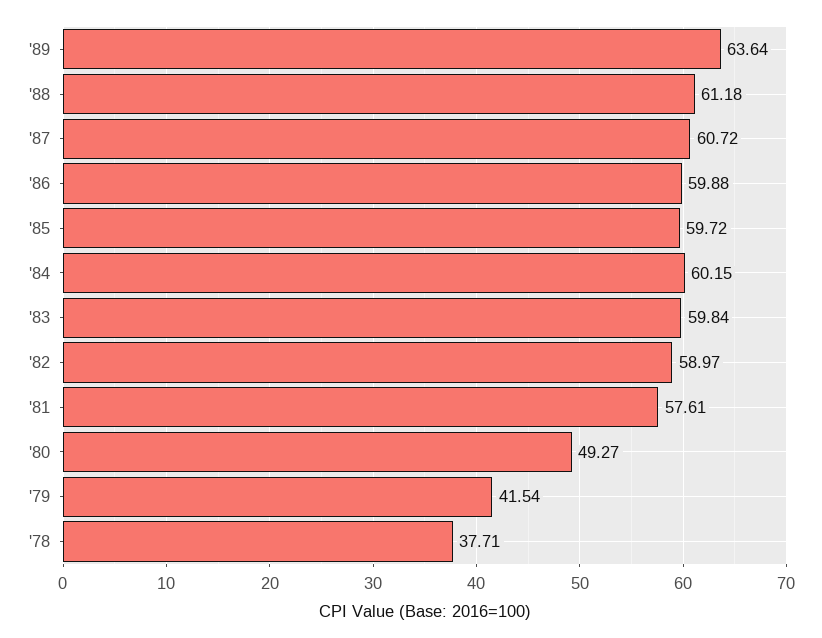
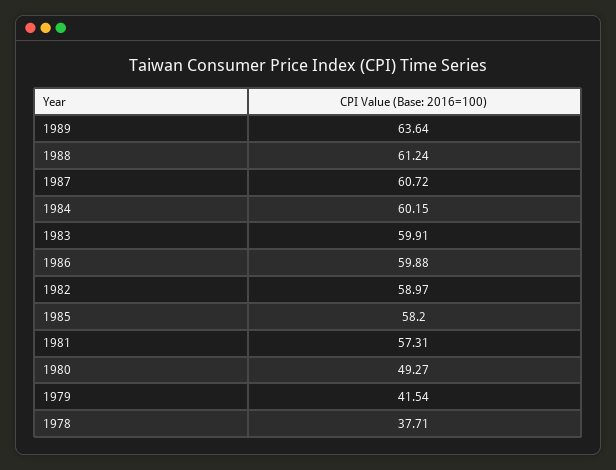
  {
    "'89": 63.64,
-   "'88": 61.18,
+   "'88": 61.24,
    "'87": 60.72,
    "'86": 59.88,
-   "'85": 59.72,
+   "'85": 58.2,
    "'84": 60.15,
-   "'83": 59.84,
+   "'83": 59.91,
    "'82": 58.97,
-   "'81": 57.61,
+   "'81": 57.31,
    "'80": 49.27,
    "'79": 41.54,
    "'78": 37.71
  }

